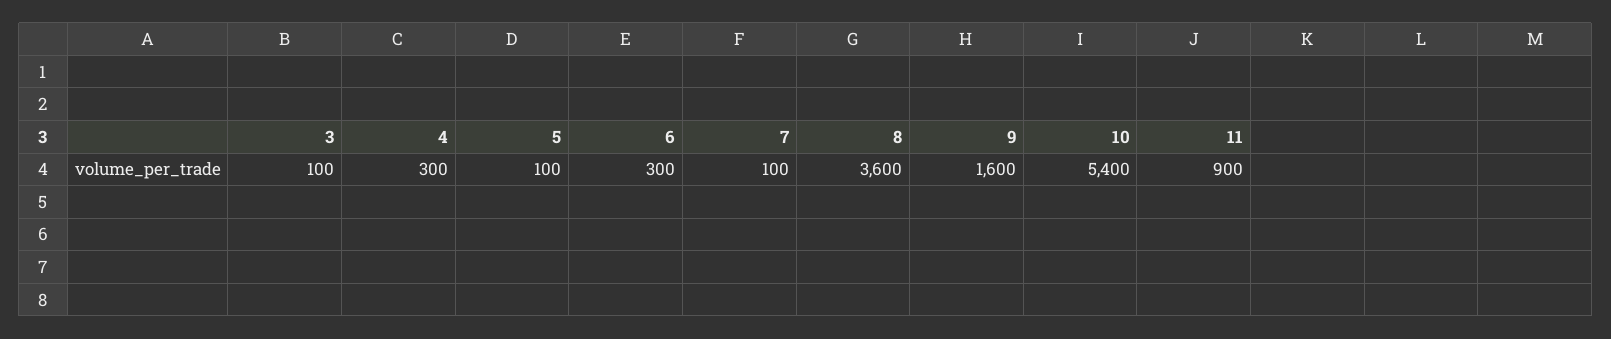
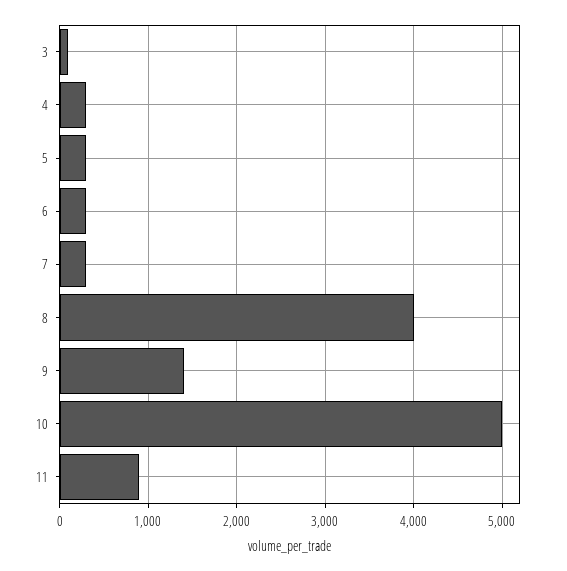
  {
    "3": 100,
    "4": 300,
-   "5": 100,
+   "5": 300,
    "6": 300,
-   "7": 100,
+   "7": 300,
-   "8": 3600,
+   "8": 4000,
-   "9": 1600,
+   "9": 1400,
-   "10": 5400,
+   "10": 5000,
    "11": 900
  }

